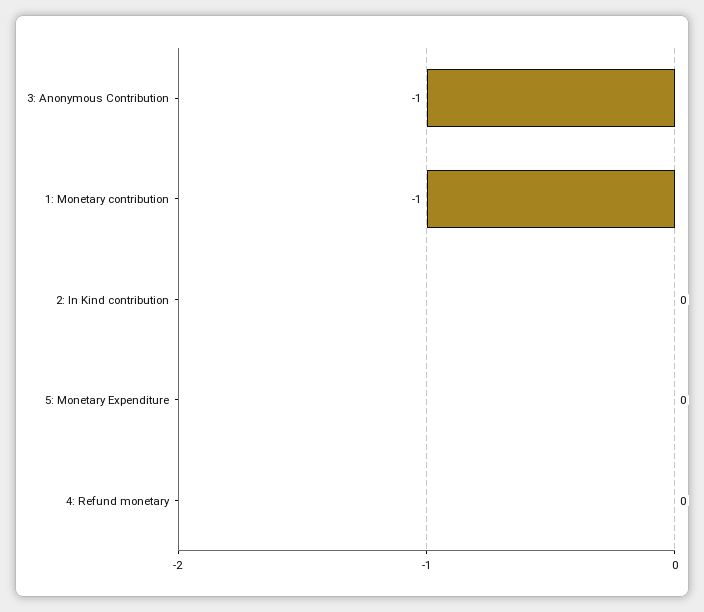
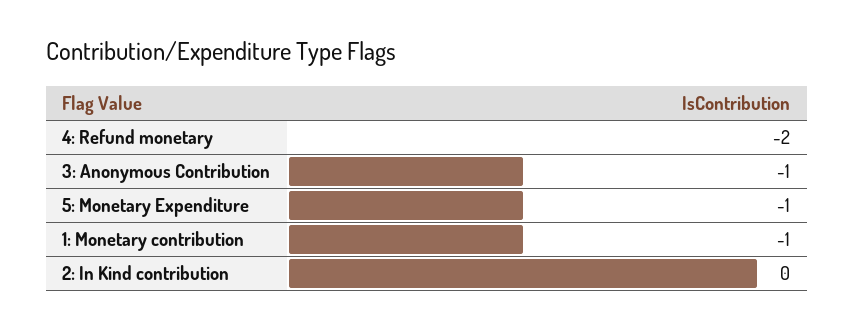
  {
    "3: Anonymous Contribution": -1,
    "1: Monetary contribution": -1,
    "2: In Kind contribution": 0,
-   "5: Monetary Expenditure": 0,
+   "5: Monetary Expenditure": -1,
-   "4: Refund monetary": 0
+   "4: Refund monetary": -2
  }

